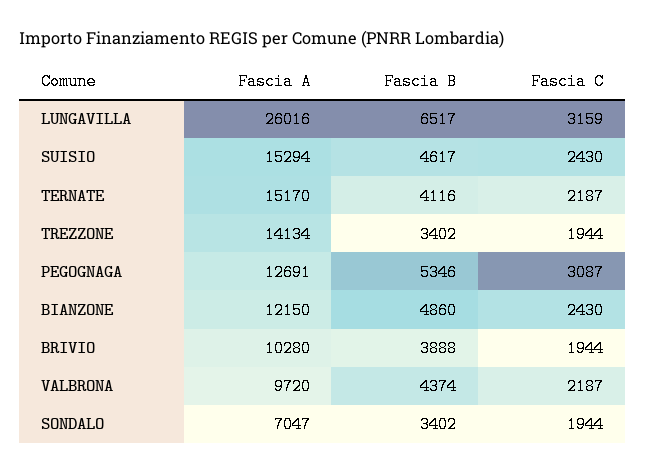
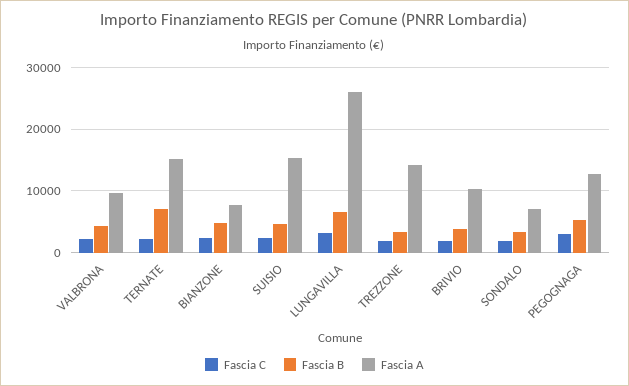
  {
    "Fascia A": {
      "LUNGAVILLA": 26016,
      "SUISIO": 15294,
      "TERNATE": 15170,
      "TREZZONE": 14134,
      "PEGOGNAGA": 12691,
-     "BIANZONE": 12150,
+     "BIANZONE": 8000,
      "BRIVIO": 10280,
      "VALBRONA": 9720,
      "SONDALO": 7047
    },
    "Fascia B": {
      "LUNGAVILLA": 6517,
      "SUISIO": 4617,
-     "TERNATE": 4116,
+     "TERNATE": 7000,
      "TREZZONE": 3402,
      "PEGOGNAGA": 5346,
      "BIANZONE": 4860,
      "BRIVIO": 3888,
      "VALBRONA": 4374,
      "SONDALO": 3402
    },
    "Fascia C": {
      "LUNGAVILLA": 3159,
      "SUISIO": 2430,
      "TERNATE": 2187,
      "TREZZONE": 1944,
      "PEGOGNAGA": 3087,
      "BIANZONE": 2430,
      "BRIVIO": 1944,
      "VALBRONA": 2187,
      "SONDALO": 1944
    }
  }

